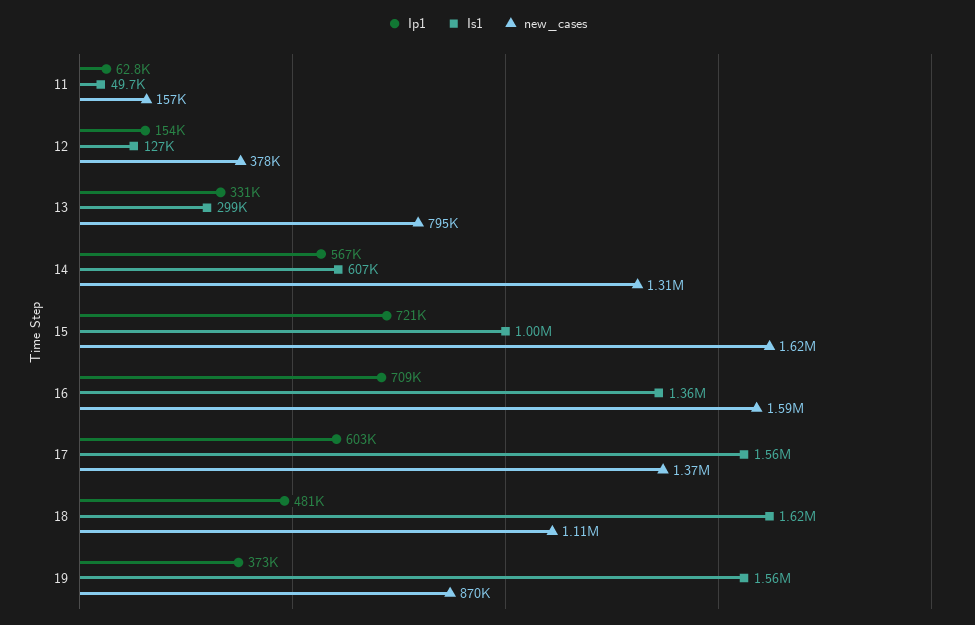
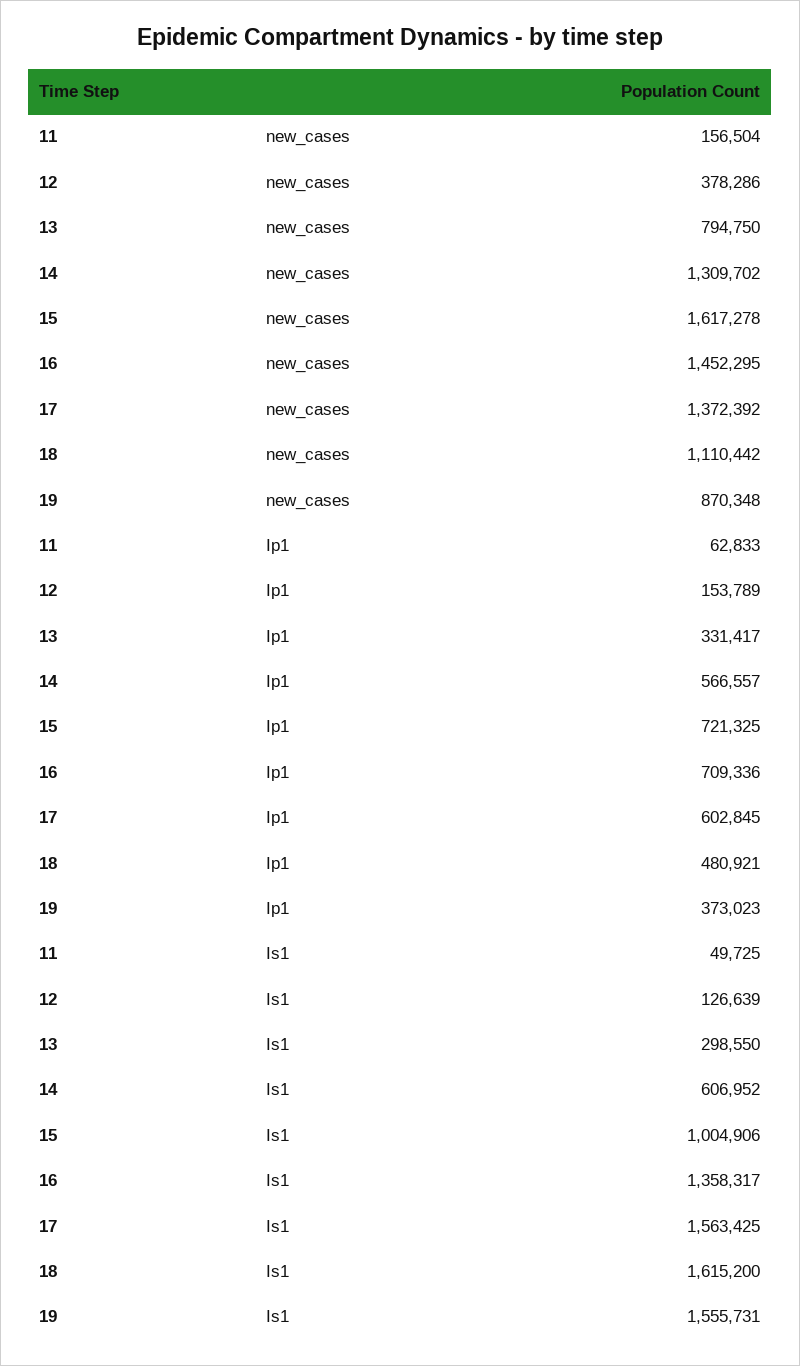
  {
    "Ip1": {
      "11": 62833,
      "12": 153789,
      "13": 331417,
      "14": 566557,
      "15": 721325,
      "16": 709336,
      "17": 602845,
      "18": 480921,
      "19": 373023
    },
    "Is1": {
      "11": 49725,
      "12": 126639,
      "13": 298550,
      "14": 606952,
      "15": 1004906,
      "16": 1358317,
      "17": 1563425,
      "18": 1615200,
      "19": 1555731
    },
    "new_cases": {
      "11": 156504,
      "12": 378286,
      "13": 794750,
      "14": 1309702,
      "15": 1617278,
-     "16": 1590000,
+     "16": 1452295,
      "17": 1372392,
      "18": 1110442,
      "19": 870348
    }
  }

